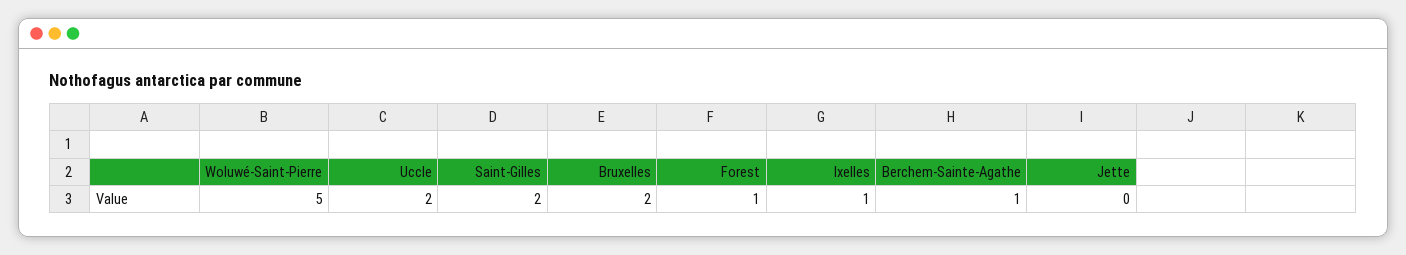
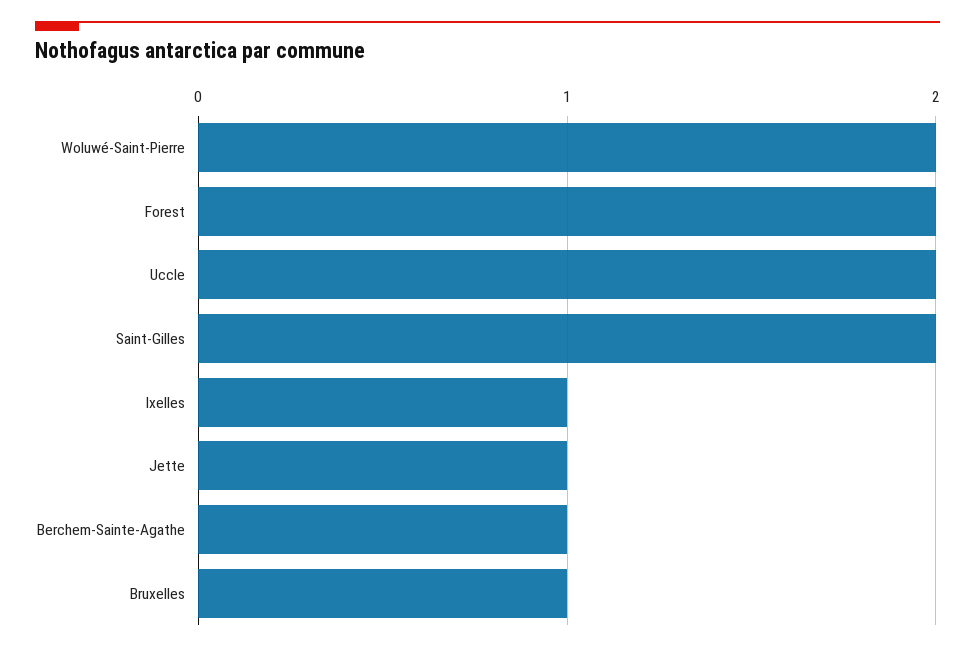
  {
-   "Woluwé-Saint-Pierre": 5,
+   "Woluwé-Saint-Pierre": 2,
    "Uccle": 2,
    "Saint-Gilles": 2,
-   "Bruxelles": 2,
+   "Bruxelles": 1,
-   "Forest": 1,
+   "Forest": 2,
    "Ixelles": 1,
    "Berchem-Sainte-Agathe": 1,
-   "Jette": 0
+   "Jette": 1
  }

